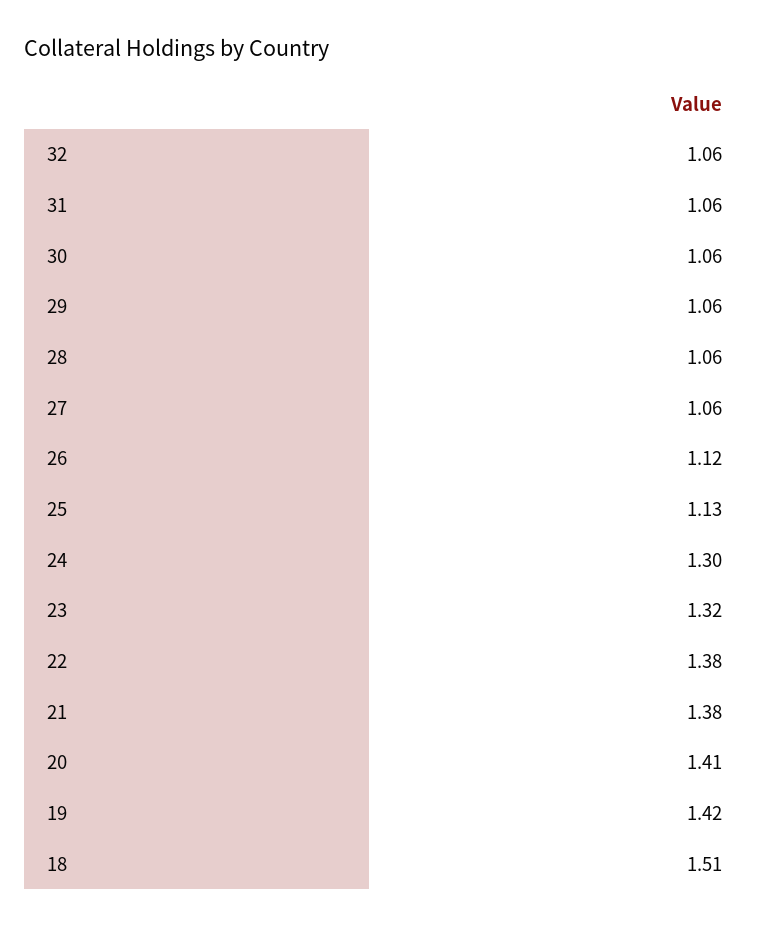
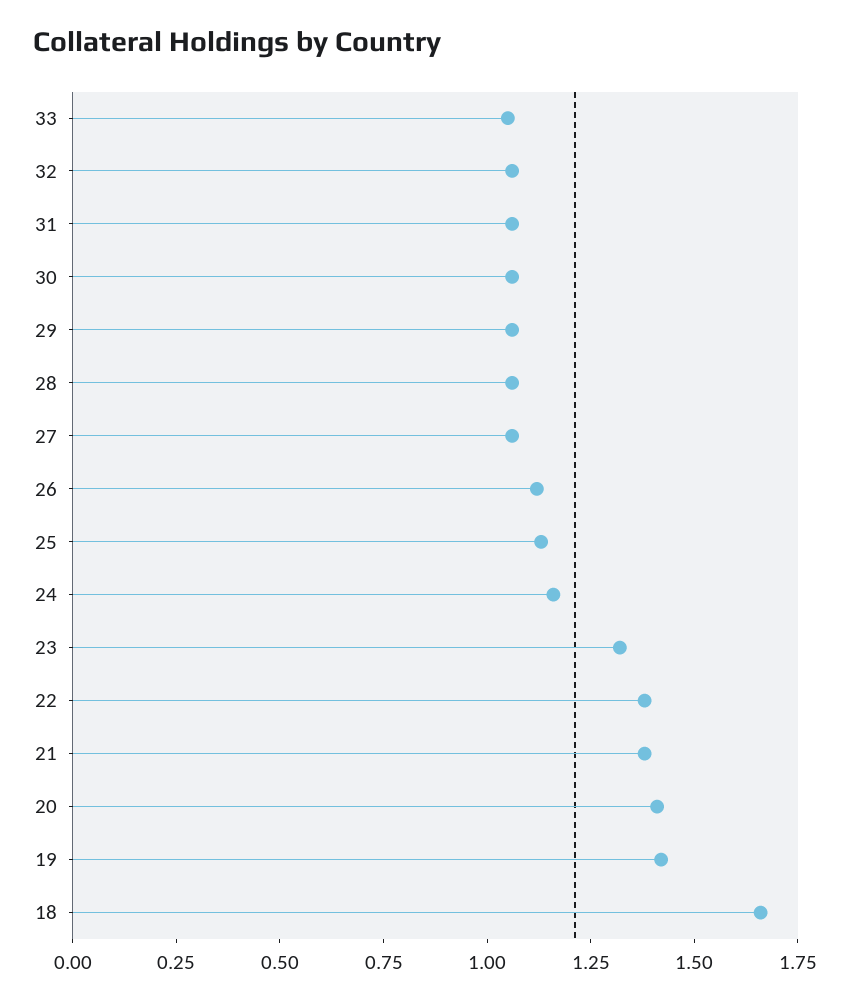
  {
    "32": 1.06,
    "31": 1.06,
    "30": 1.06,
    "29": 1.06,
    "28": 1.06,
    "27": 1.06,
    "26": 1.12,
    "25": 1.13,
-   "24": 1.3,
+   "24": 1.15,
    "23": 1.32,
    "22": 1.38,
    "21": 1.38,
    "20": 1.41,
    "19": 1.42,
-   "18": 1.51
+   "18": 1.65,
+   "33": 1.05
  }

